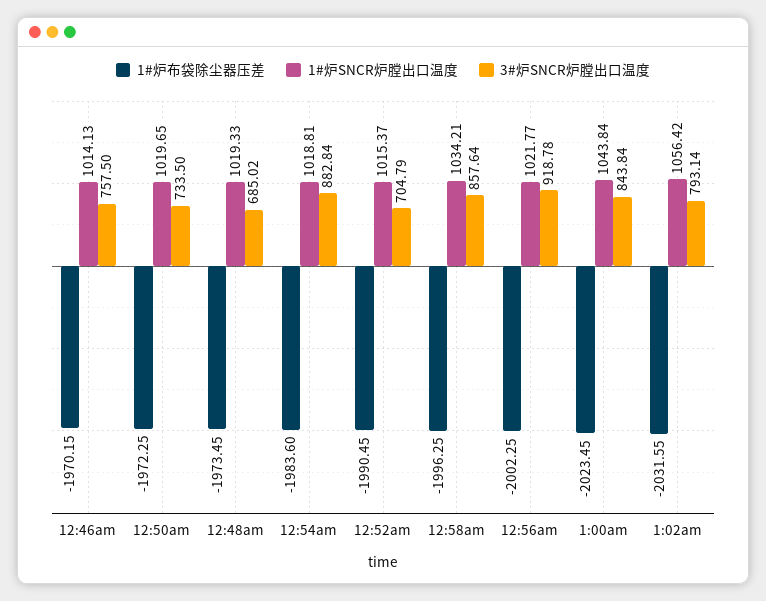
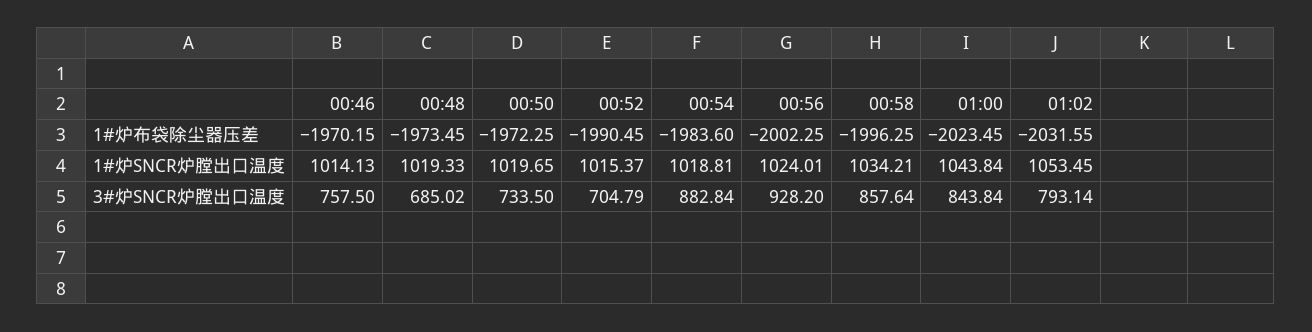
  {
    "1#炉布袋除尘器压差": {
      "12:46am": -1970.15,
      "12:50am": -1972.25,
      "12:48am": -1973.45,
      "12:54am": -1983.6,
      "12:52am": -1990.45,
      "12:58am": -1996.25,
      "12:56am": -2002.25,
      "1:00am": -2023.45,
      "1:02am": -2031.55
    },
    "1#炉SNCR炉膛出口温度": {
      "12:46am": 1014.13,
      "12:50am": 1019.65,
      "12:48am": 1019.33,
      "12:54am": 1018.81,
      "12:52am": 1015.37,
      "12:58am": 1034.21,
-     "12:56am": 1021.77,
+     "12:56am": 1024.01,
      "1:00am": 1043.84,
-     "1:02am": 1056.42
+     "1:02am": 1053.45
    },
    "3#炉SNCR炉膛出口温度": {
      "12:46am": 757.5,
      "12:50am": 733.5,
      "12:48am": 685.02,
      "12:54am": 882.84,
      "12:52am": 704.79,
      "12:58am": 857.64,
-     "12:56am": 918.78,
+     "12:56am": 928.2,
      "1:00am": 843.84,
      "1:02am": 793.14
    }
  }

